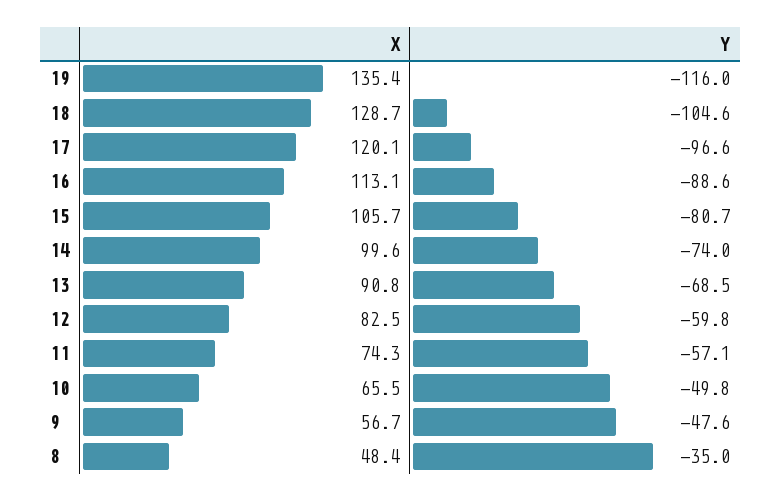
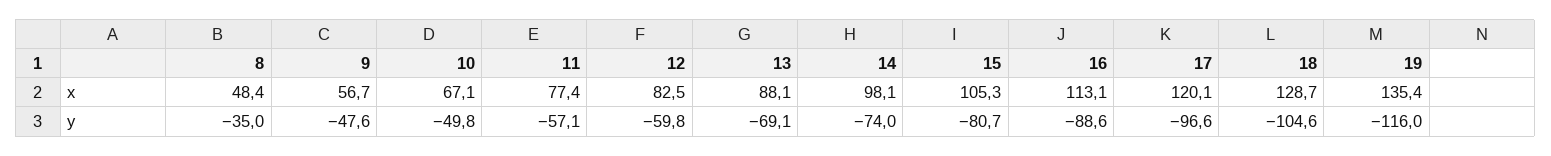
  {
    "X": {
      "19": 135.4,
      "18": 128.7,
      "17": 120.1,
      "16": 113.1,
-     "15": 105.7,
+     "15": 105.3,
-     "14": 99.6,
+     "14": 98.1,
-     "13": 90.8,
+     "13": 88.1,
      "12": 82.5,
-     "11": 74.3,
+     "11": 77.4,
-     "10": 65.5,
+     "10": 67.1,
      "9": 56.7,
      "8": 48.4
    },
    "Y": {
      "19": -116,
      "18": -104.6,
      "17": -96.6,
      "16": -88.6,
      "15": -80.7,
      "14": -74,
-     "13": -68.5,
+     "13": -69.1,
      "12": -59.8,
      "11": -57.1,
      "10": -49.8,
      "9": -47.6,
      "8": -35
    }
  }

